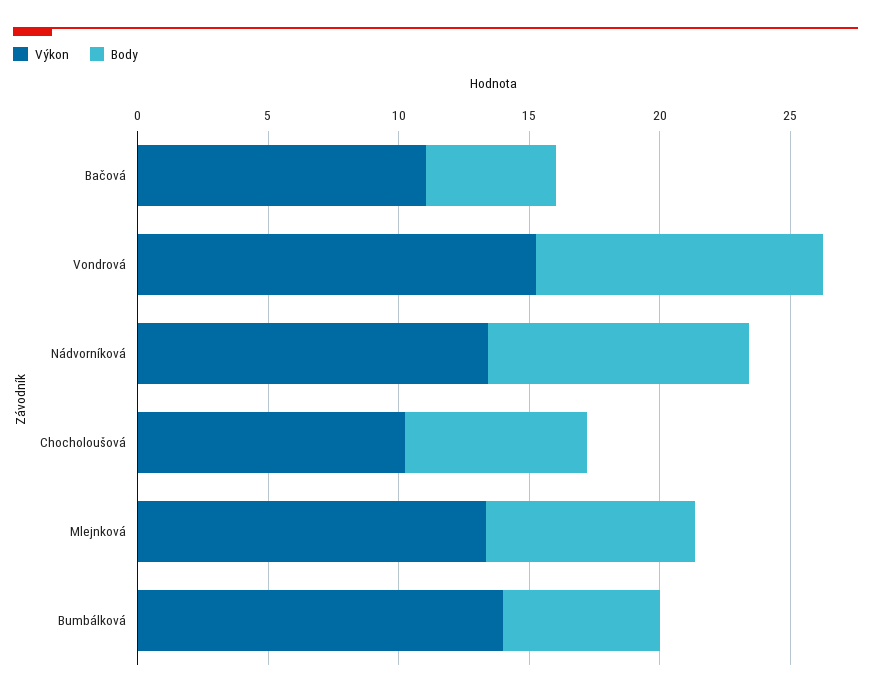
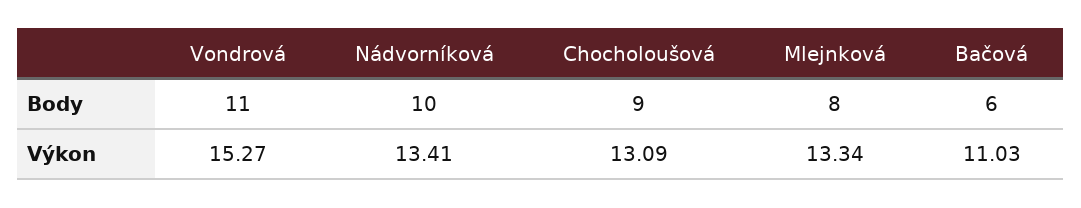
  {
    "Výkon": {
      "Bačová": 11.03,
      "Vondrová": 15.27,
      "Nádvorníková": 13.41,
-     "Chocholoušová": 10,
+     "Chocholoušová": 13.09,
-     "Mlejnková": 13.34,
+     "Mlejnková": 13.34
-     "Bumbálková": 14
    },
    "Body": {
-     "Bačová": 5,
+     "Bačová": 6,
      "Vondrová": 11,
      "Nádvorníková": 10,
-     "Chocholoušová": 7,
+     "Chocholoušová": 9,
-     "Mlejnková": 8,
+     "Mlejnková": 8
-     "Bumbálková": 6
    }
  }

